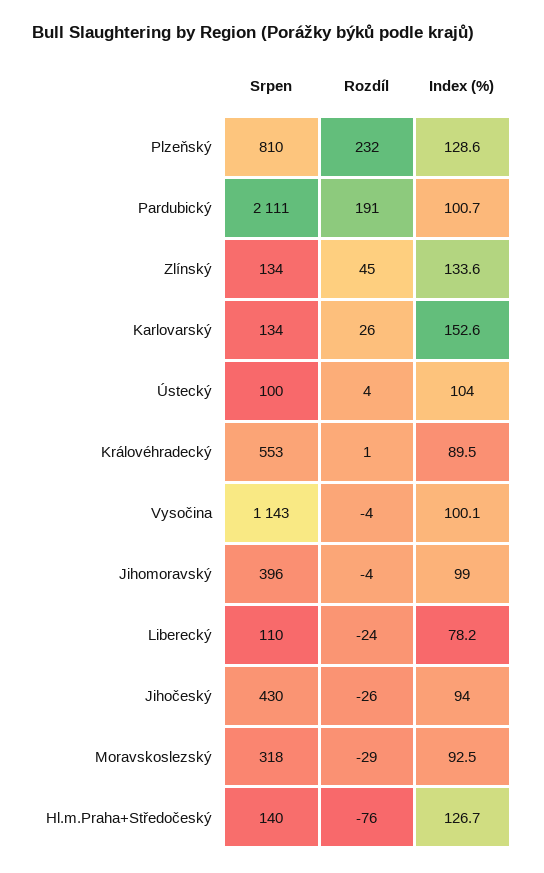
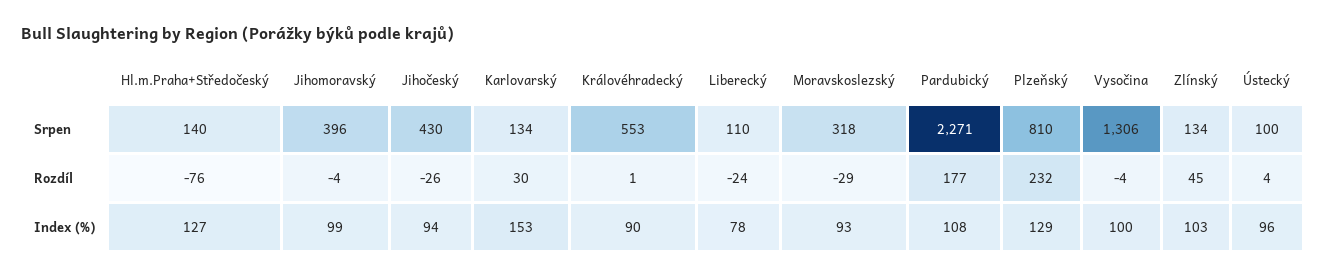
  {
    "Srpen": {
      "Plzeňský": 810,
-     "Pardubický": 2111,
+     "Pardubický": 2271,
      "Zlínský": 134,
      "Karlovarský": 134,
      "Ústecký": 100,
      "Královéhradecký": 553,
-     "Vysočina": 1143,
+     "Vysočina": 1306,
      "Jihomoravský": 396,
      "Liberecký": 110,
      "Jihočeský": 430,
      "Moravskoslezský": 318,
      "Hl.m.Praha+Středočeský": 140
    },
    "Rozdíl": {
      "Plzeňský": 232,
-     "Pardubický": 191,
+     "Pardubický": 177,
      "Zlínský": 45,
-     "Karlovarský": 26,
+     "Karlovarský": 30,
      "Ústecký": 4,
      "Královéhradecký": 1,
      "Vysočina": -4,
      "Jihomoravský": -4,
      "Liberecký": -24,
      "Jihočeský": -26,
      "Moravskoslezský": -29,
      "Hl.m.Praha+Středočeský": -76
    },
    "Index (%)": {
      "Plzeňský": 128.6,
-     "Pardubický": 100.7,
+     "Pardubický": 108,
-     "Zlínský": 133.6,
+     "Zlínský": 103,
      "Karlovarský": 152.6,
-     "Ústecký": 104,
+     "Ústecký": 96,
      "Královéhradecký": 89.5,
      "Vysočina": 100.1,
      "Jihomoravský": 99,
      "Liberecký": 78.2,
      "Jihočeský": 94,
      "Moravskoslezský": 92.5,
      "Hl.m.Praha+Středočeský": 126.7
    }
  }

